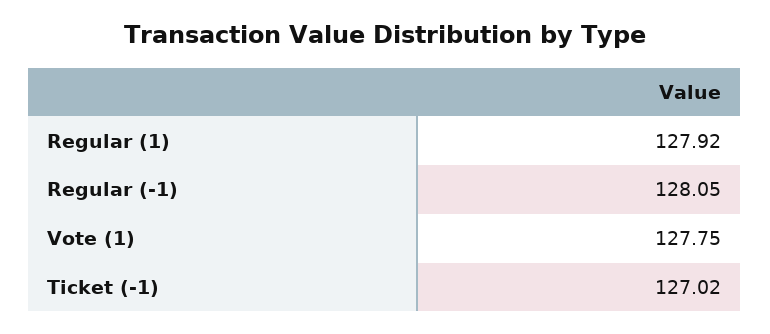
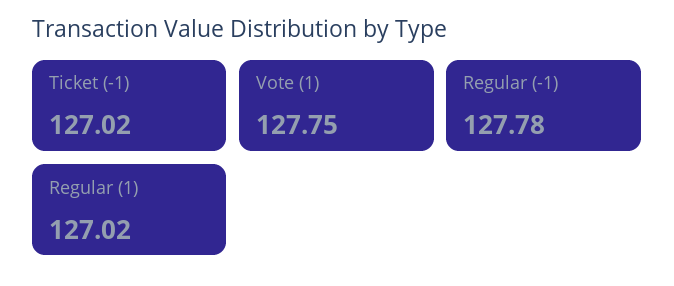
  {
-   "Regular (1)": 127.92,
+   "Regular (1)": 127.02,
-   "Regular (-1)": 128.05,
+   "Regular (-1)": 127.78,
    "Vote (1)": 127.75,
    "Ticket (-1)": 127.02
  }

